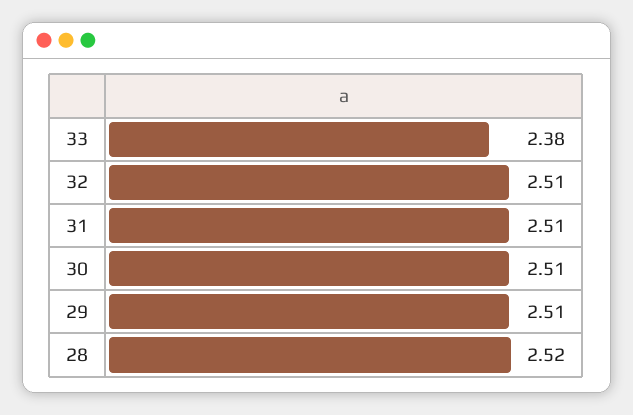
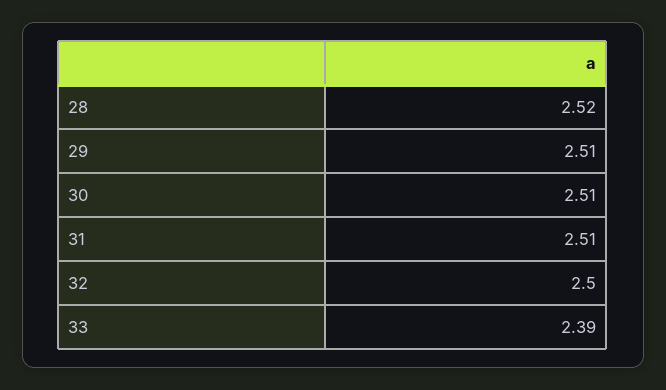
  {
-   "33": 2.38,
+   "33": 2.39,
-   "32": 2.51,
+   "32": 2.5,
    "31": 2.51,
    "30": 2.51,
    "29": 2.51,
    "28": 2.52
  }

